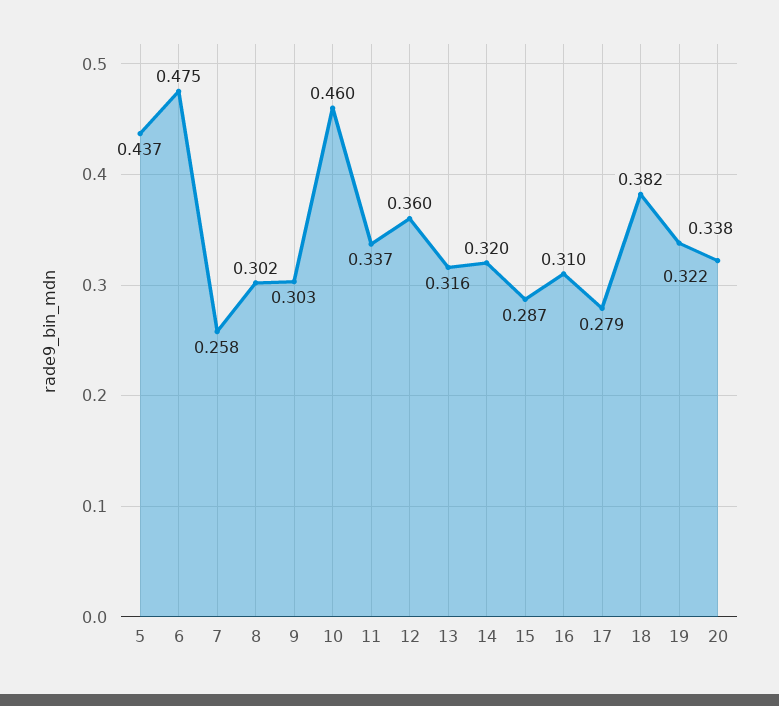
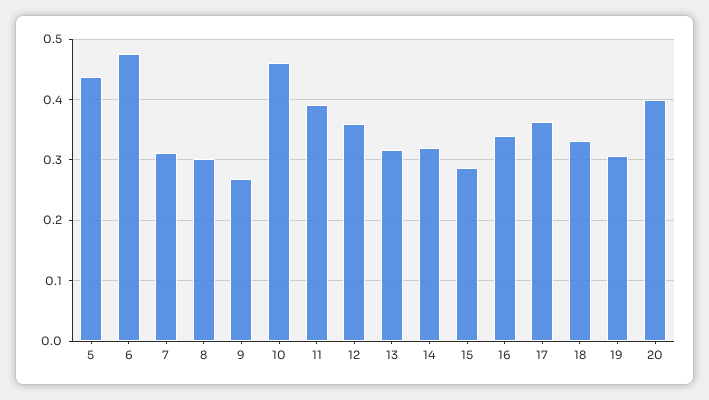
  {
    "5": 0.437,
    "6": 0.475,
-   "7": 0.258,
+   "7": 0.31,
    "8": 0.302,
-   "9": 0.303,
+   "9": 0.27,
    "10": 0.46,
-   "11": 0.337,
+   "11": 0.39,
    "12": 0.36,
    "13": 0.316,
    "14": 0.32,
    "15": 0.287,
-   "16": 0.31,
+   "16": 0.34,
-   "17": 0.279,
+   "17": 0.36,
-   "18": 0.382,
+   "18": 0.33,
-   "19": 0.338,
+   "19": 0.31,
-   "20": 0.322
+   "20": 0.4
  }

